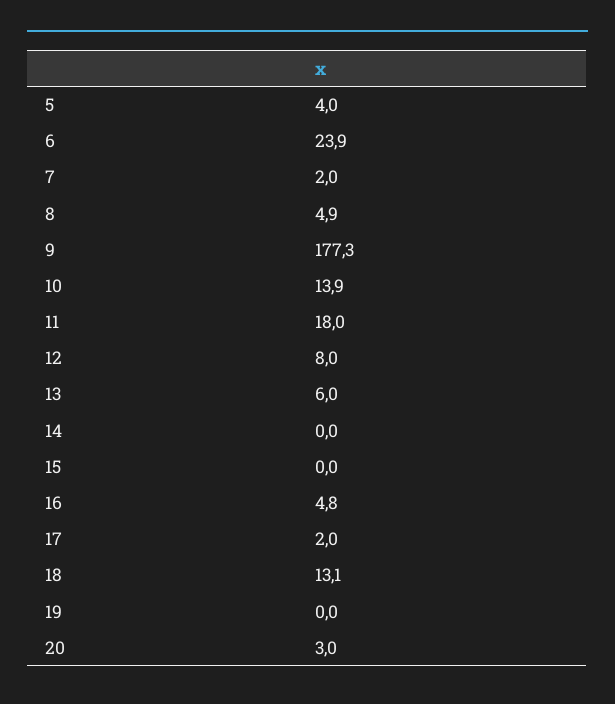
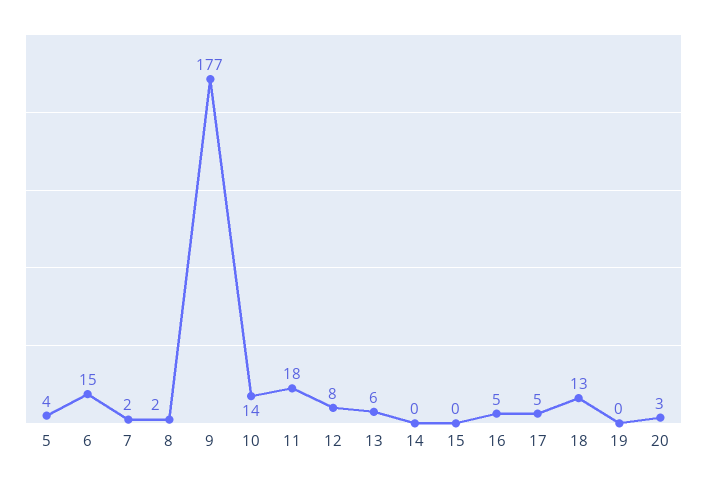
  {
    "5": 4,
-   "6": 23.9,
+   "6": 15,
    "7": 2,
-   "8": 4.9,
+   "8": 2,
    "9": 177.3,
    "10": 13.9,
    "11": 18,
    "12": 8,
    "13": 6,
    "14": 0,
    "15": 0,
    "16": 4.8,
-   "17": 2,
+   "17": 5,
    "18": 13.1,
    "19": 0,
    "20": 3
  }

